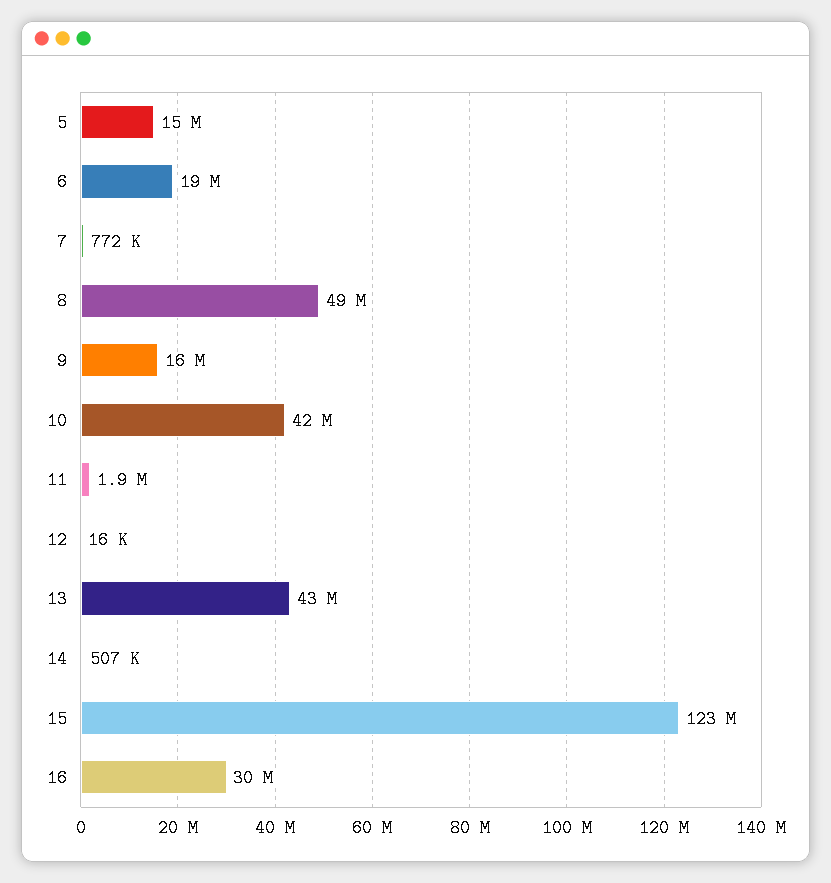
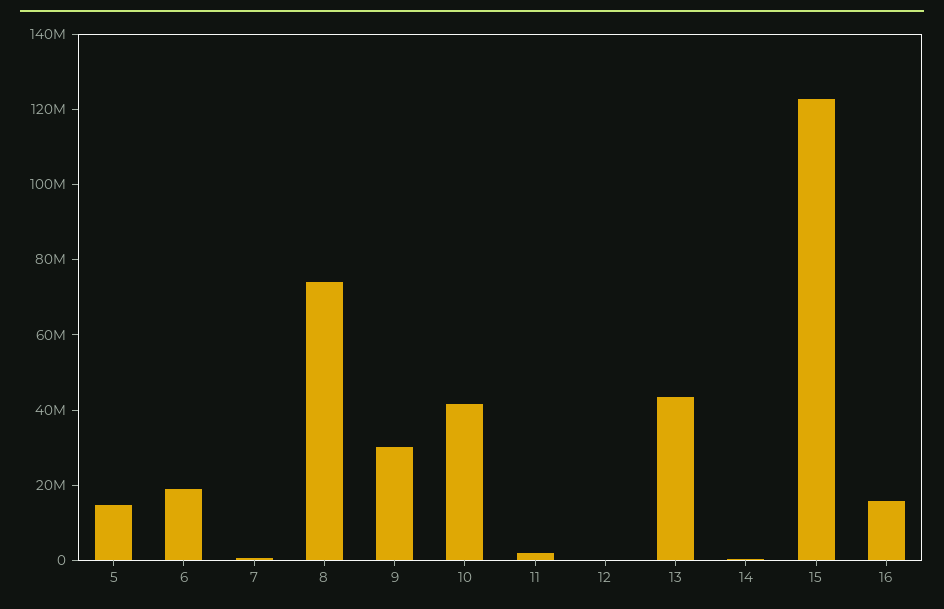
  {
    "5": 15000000,
    "6": 19000000,
    "7": 772000,
-   "8": 49000000,
+   "8": 75000000,
-   "9": 16000000,
+   "9": 30000000,
    "10": 42000000,
    "11": 1900000,
    "12": 16000,
    "13": 43000000,
    "14": 507000,
    "15": 123000000,
-   "16": 30000000
+   "16": 15000000
  }

